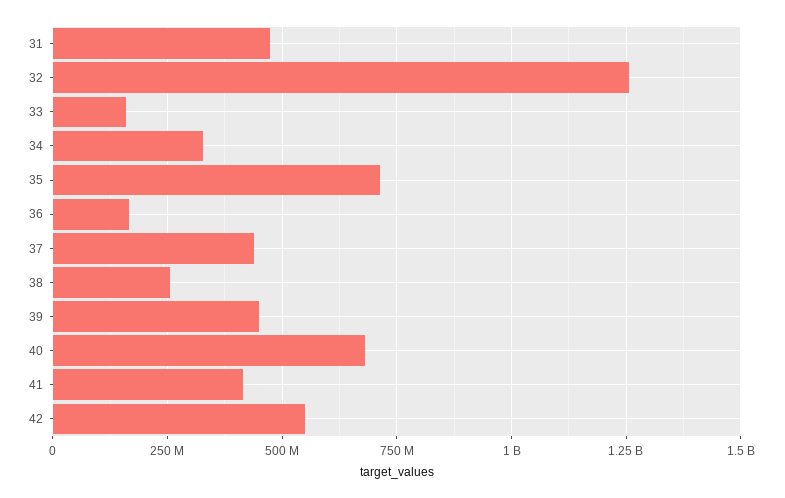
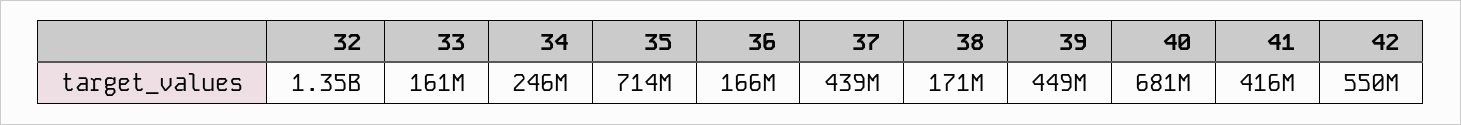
  {
-   "31": 475000000,
-   "32": 1250000000,
+   "32": 1350000000,
    "33": 161000000,
-   "34": 325000000,
+   "34": 246000000,
    "35": 714000000,
    "36": 166000000,
    "37": 439000000,
-   "38": 250000000,
+   "38": 171000000,
    "39": 449000000,
    "40": 681000000,
    "41": 416000000,
    "42": 550000000
  }

